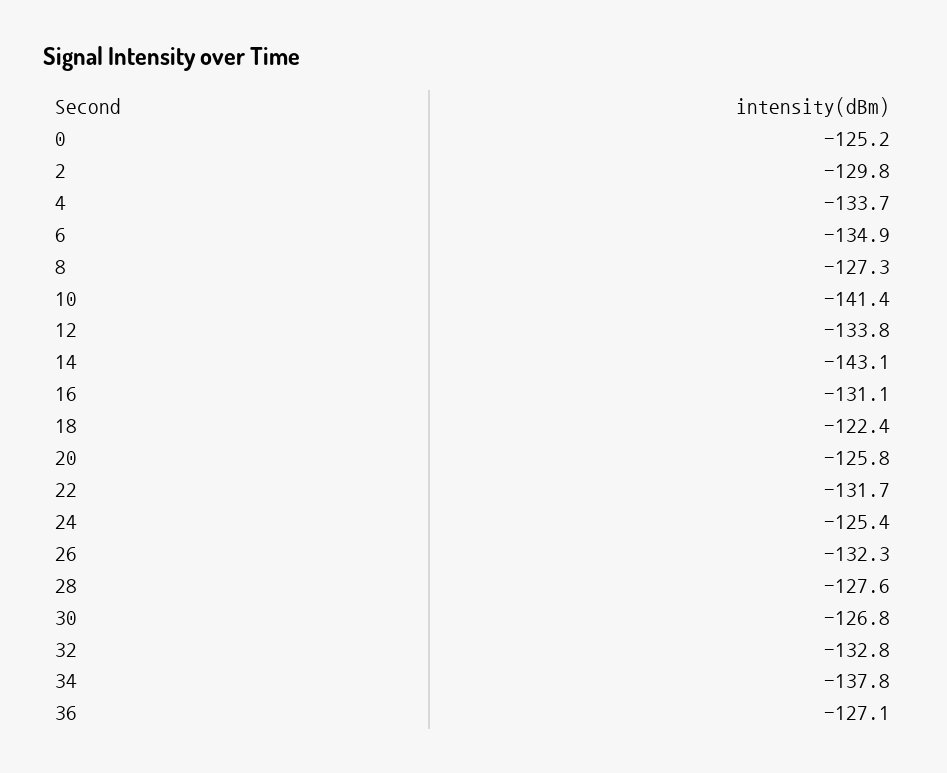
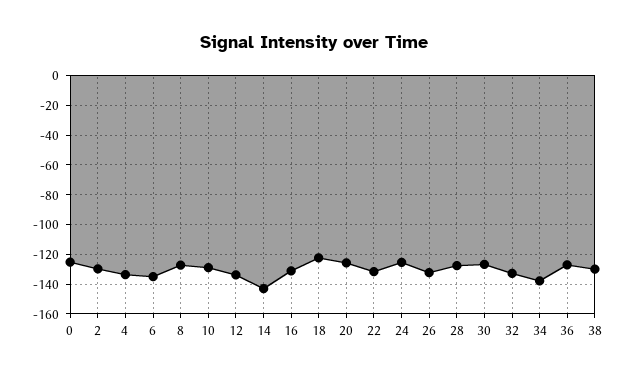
  {
    "0": -125.2,
    "2": -129.8,
    "4": -133.7,
    "6": -134.9,
    "8": -127.3,
-   "10": -141.4,
+   "10": -130,
    "12": -133.8,
    "14": -143.1,
    "16": -131.1,
    "18": -122.4,
    "20": -125.8,
    "22": -131.7,
    "24": -125.4,
    "26": -132.3,
    "28": -127.6,
    "30": -126.8,
    "32": -132.8,
    "34": -137.8,
-   "36": -127.1
+   "36": -127.1,
+   "38": -130
  }

